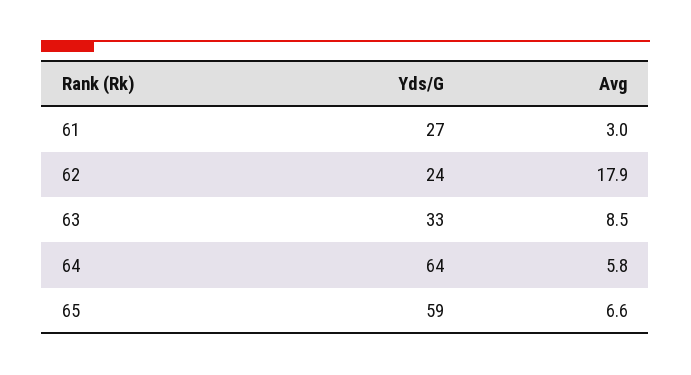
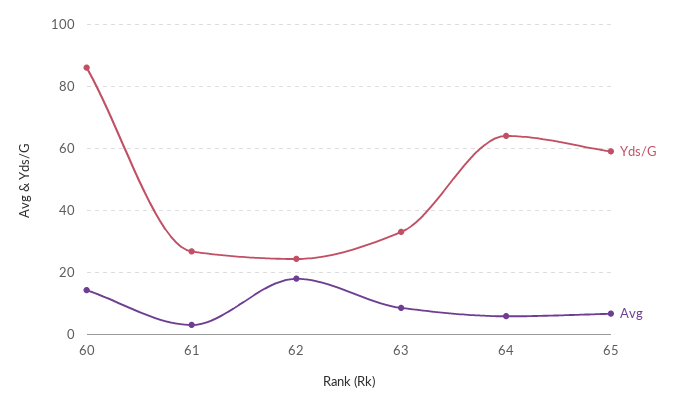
  {
    "Yds/G": {
      "61": 27,
      "62": 24,
      "63": 33,
      "64": 64,
-     "65": 59
+     "65": 59,
+     "60": 86
    },
    "Avg": {
      "61": 3,
      "62": 17.9,
      "63": 8.5,
      "64": 5.8,
-     "65": 6.6
+     "65": 6.6,
+     "60": 14
    }
  }

